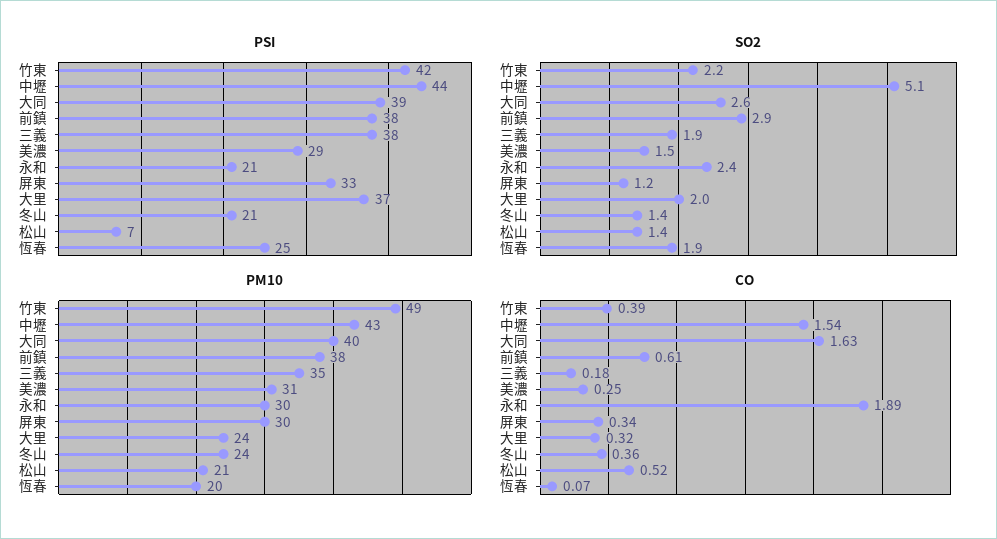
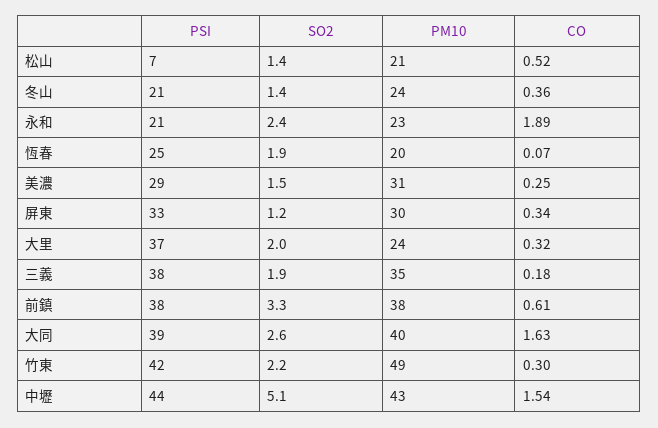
  {
    "PSI": {
      "竹東": 42,
      "中壢": 44,
      "大同": 39,
      "前鎮": 38,
      "三義": 38,
      "美濃": 29,
      "永和": 21,
      "屏東": 33,
      "大里": 37,
      "冬山": 21,
      "松山": 7,
      "恆春": 25
    },
    "SO2": {
      "竹東": 2.2,
      "中壢": 5.1,
      "大同": 2.6,
-     "前鎮": 2.9,
+     "前鎮": 3.3,
      "三義": 1.9,
      "美濃": 1.5,
      "永和": 2.4,
      "屏東": 1.2,
      "大里": 2,
      "冬山": 1.4,
      "松山": 1.4,
      "恆春": 1.9
    },
    "PM10": {
      "竹東": 49,
      "中壢": 43,
      "大同": 40,
      "前鎮": 38,
      "三義": 35,
      "美濃": 31,
-     "永和": 30,
+     "永和": 23,
      "屏東": 30,
      "大里": 24,
      "冬山": 24,
      "松山": 21,
      "恆春": 20
    },
    "CO": {
-     "竹東": 0.39,
+     "竹東": 0.3,
      "中壢": 1.54,
      "大同": 1.63,
      "前鎮": 0.61,
      "三義": 0.18,
      "美濃": 0.25,
      "永和": 1.89,
      "屏東": 0.34,
      "大里": 0.32,
      "冬山": 0.36,
      "松山": 0.52,
      "恆春": 0.07
    }
  }

